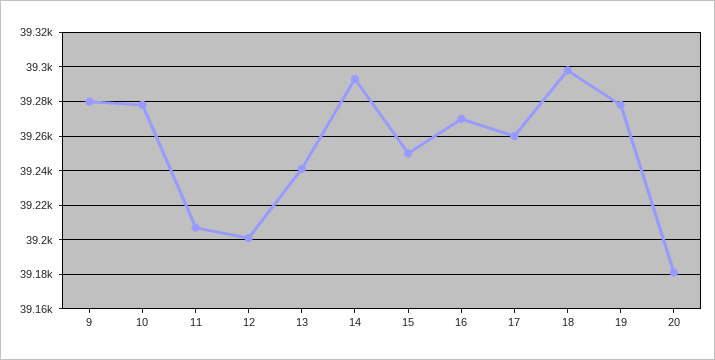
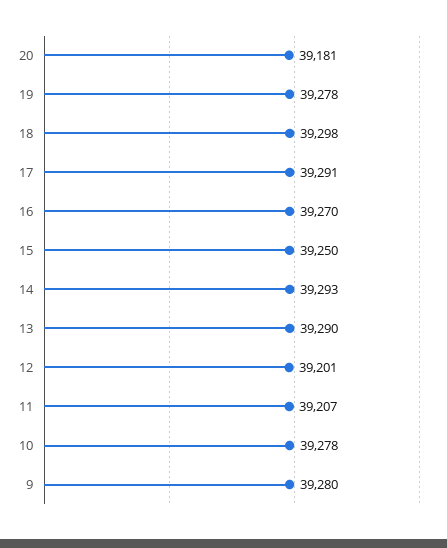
  {
    "9": 39280,
    "10": 39278,
    "11": 39207,
    "12": 39201,
-   "13": 39240,
+   "13": 39290,
    "14": 39293,
    "15": 39250,
    "16": 39270,
-   "17": 39260,
+   "17": 39291,
    "18": 39298,
    "19": 39278,
    "20": 39181
  }

